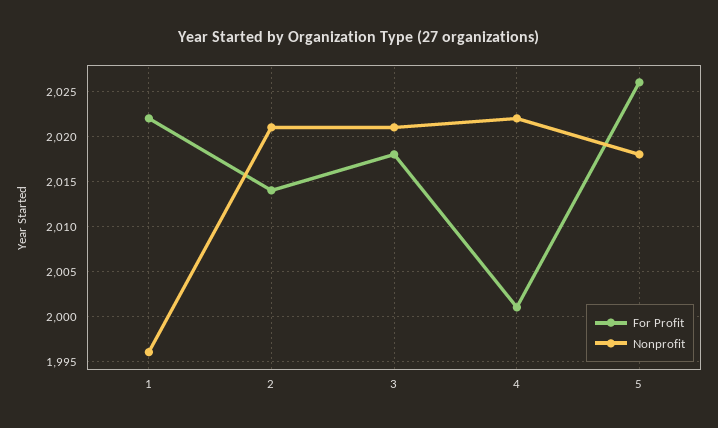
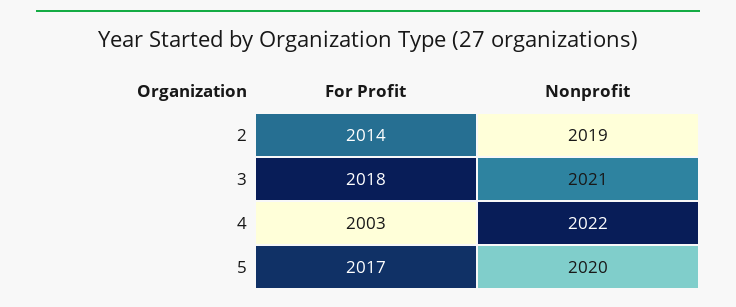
  {
    "For Profit": {
-     "1": 2022,
      "2": 2014,
      "3": 2018,
-     "4": 2001,
+     "4": 2003,
-     "5": 2026
+     "5": 2017
    },
    "Nonprofit": {
-     "1": 1996,
-     "2": 2021,
+     "2": 2019,
      "3": 2021,
      "4": 2022,
-     "5": 2018
+     "5": 2020
    }
  }

